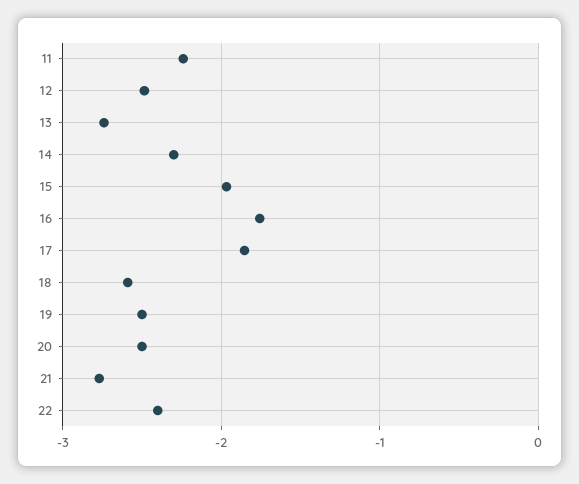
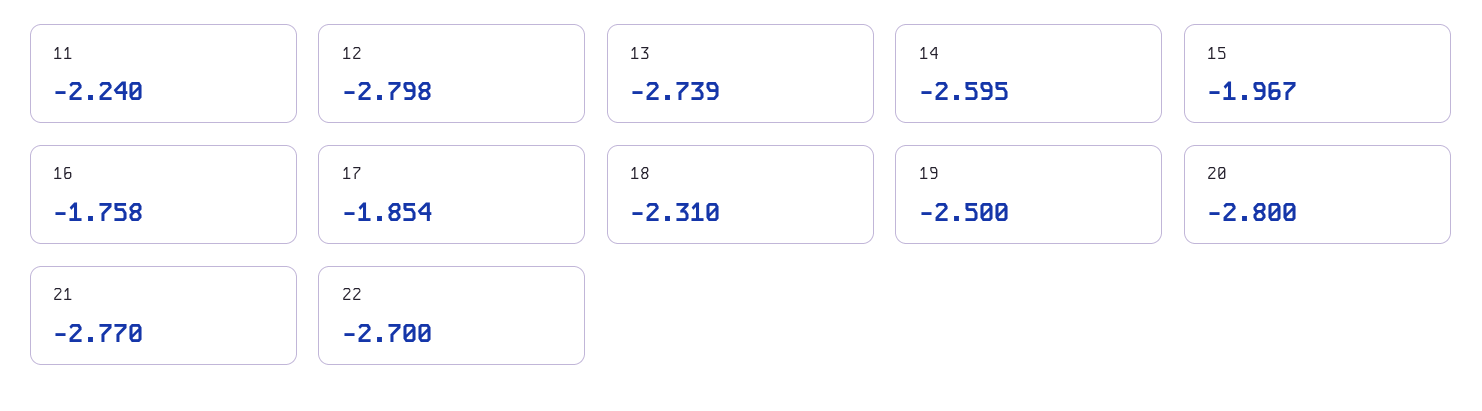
  {
    "11": -2.24,
-   "12": -2.5,
+   "12": -2.798,
    "13": -2.739,
-   "14": -2.3,
+   "14": -2.595,
    "15": -1.967,
    "16": -1.758,
    "17": -1.854,
-   "18": -2.6,
+   "18": -2.31,
    "19": -2.5,
-   "20": -2.5,
+   "20": -2.8,
    "21": -2.77,
-   "22": -2.4
+   "22": -2.7
  }

